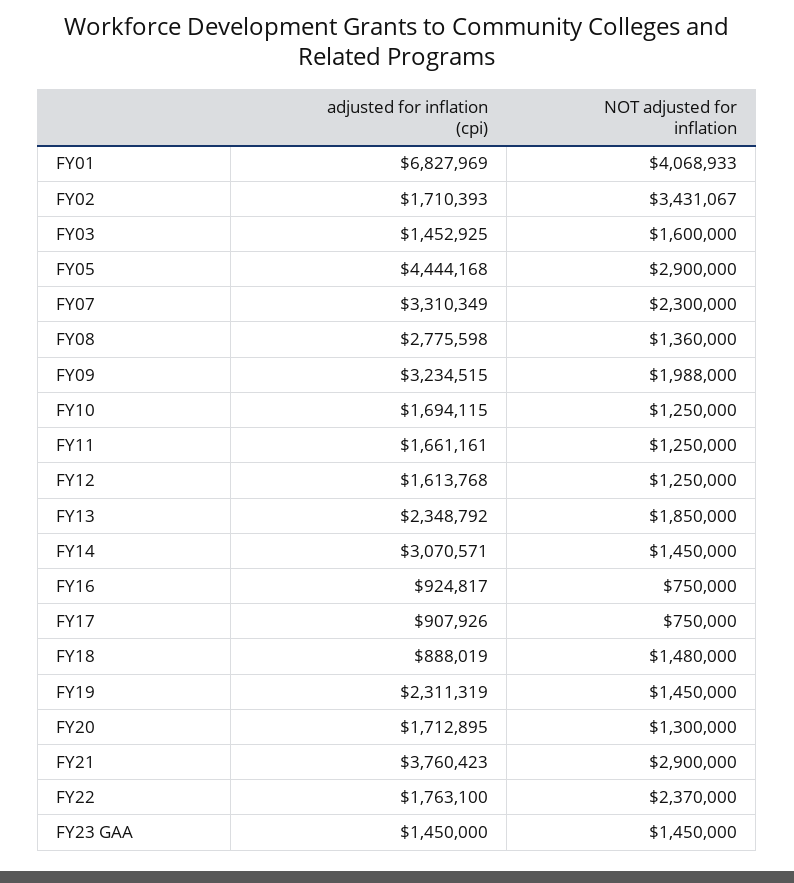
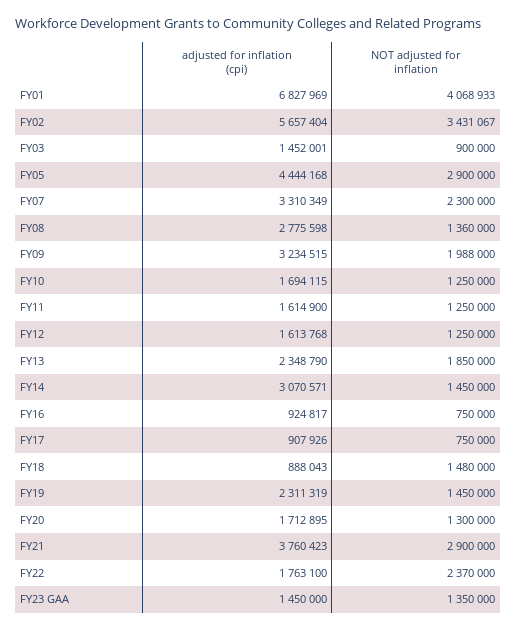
  {
    "adjusted for inflation (cpi)": {
      "FY01": 6827969,
-     "FY02": 1710393,
+     "FY02": 5657404,
-     "FY03": 1452925,
+     "FY03": 1452001,
      "FY05": 4444168,
      "FY07": 3310349,
      "FY08": 2775598,
      "FY09": 3234515,
      "FY10": 1694115,
-     "FY11": 1661161,
+     "FY11": 1614900,
      "FY12": 1613768,
-     "FY13": 2348792,
+     "FY13": 2348790,
      "FY14": 3070571,
      "FY16": 924817,
      "FY17": 907926,
-     "FY18": 888019,
+     "FY18": 888043,
      "FY19": 2311319,
      "FY20": 1712895,
      "FY21": 3760423,
      "FY22": 1763100,
      "FY23 GAA": 1450000
    },
    "NOT adjusted for inflation": {
      "FY01": 4068933,
      "FY02": 3431067,
-     "FY03": 1600000,
+     "FY03": 900000,
      "FY05": 2900000,
      "FY07": 2300000,
      "FY08": 1360000,
      "FY09": 1988000,
      "FY10": 1250000,
      "FY11": 1250000,
      "FY12": 1250000,
      "FY13": 1850000,
      "FY14": 1450000,
      "FY16": 750000,
      "FY17": 750000,
      "FY18": 1480000,
      "FY19": 1450000,
      "FY20": 1300000,
      "FY21": 2900000,
      "FY22": 2370000,
-     "FY23 GAA": 1450000
+     "FY23 GAA": 1350000
    }
  }

